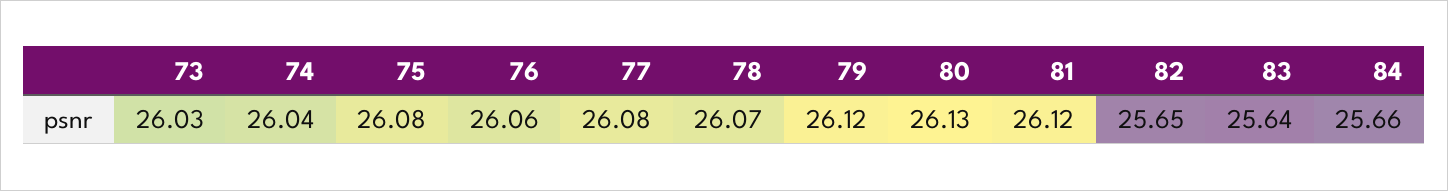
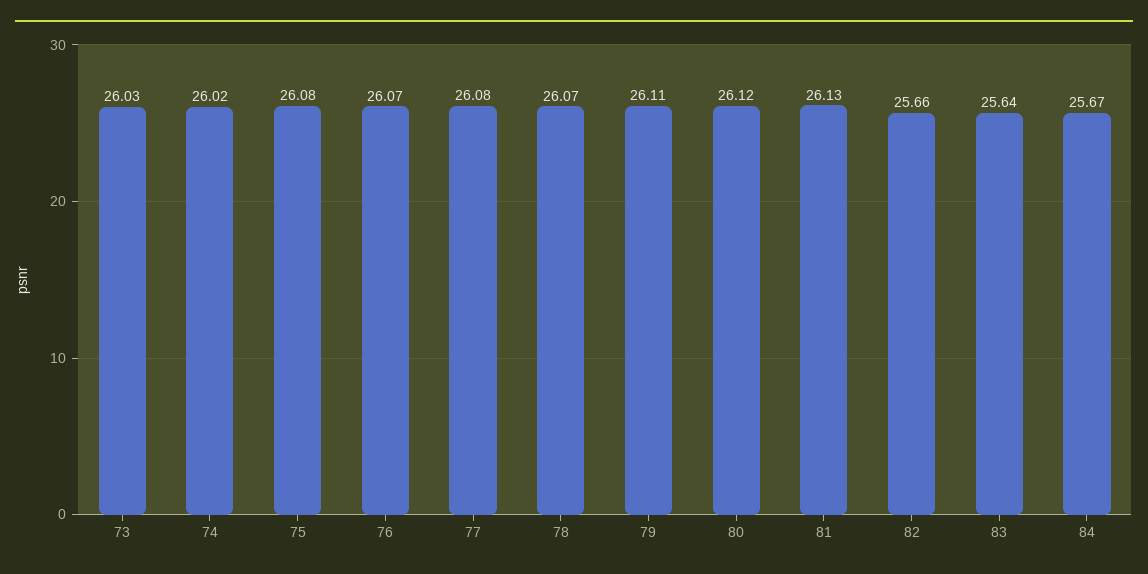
  {
    "73": 26.03,
-   "74": 26.04,
+   "74": 26.02,
    "75": 26.08,
-   "76": 26.06,
+   "76": 26.07,
    "77": 26.08,
    "78": 26.07,
-   "79": 26.12,
+   "79": 26.11,
-   "80": 26.13,
+   "80": 26.12,
-   "81": 26.12,
+   "81": 26.13,
-   "82": 25.65,
+   "82": 25.66,
    "83": 25.64,
-   "84": 25.66
+   "84": 25.67
  }

